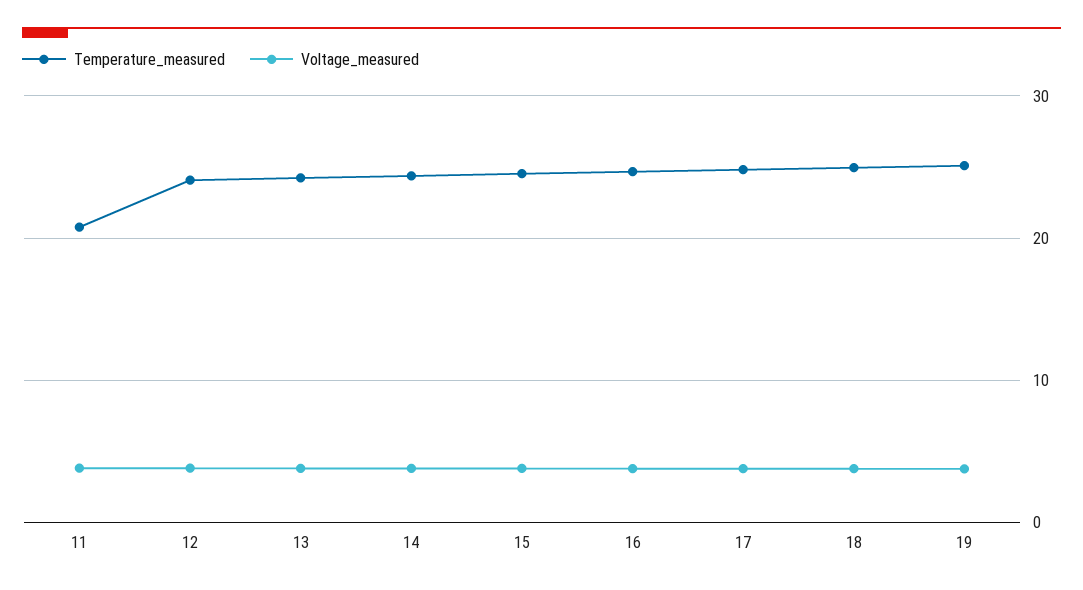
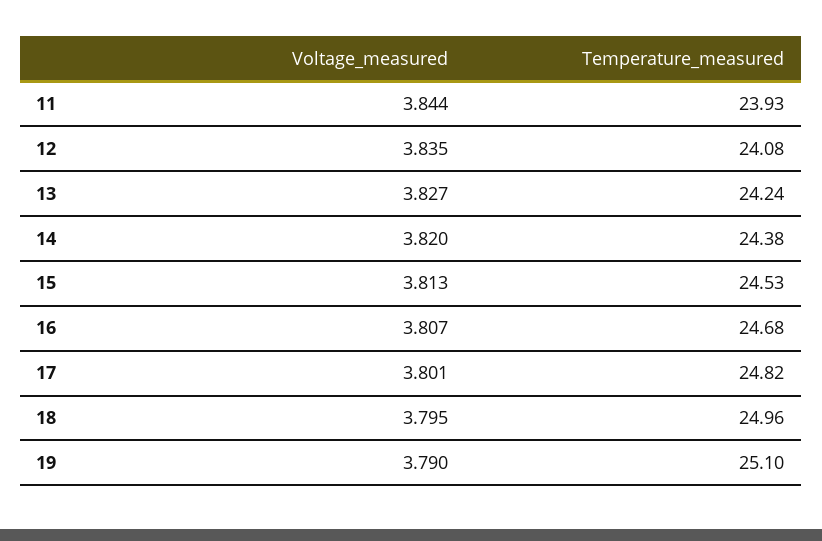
  {
    "Temperature_measured": {
-     "11": 21,
+     "11": 23.93,
      "12": 24.08,
      "13": 24.24,
      "14": 24.38,
      "15": 24.53,
      "16": 24.68,
      "17": 24.82,
      "18": 24.96,
      "19": 25.1
    },
    "Voltage_measured": {
      "11": 3.844,
      "12": 3.835,
      "13": 3.827,
      "14": 3.82,
      "15": 3.813,
      "16": 3.807,
      "17": 3.801,
      "18": 3.795,
      "19": 3.79
    }
  }

